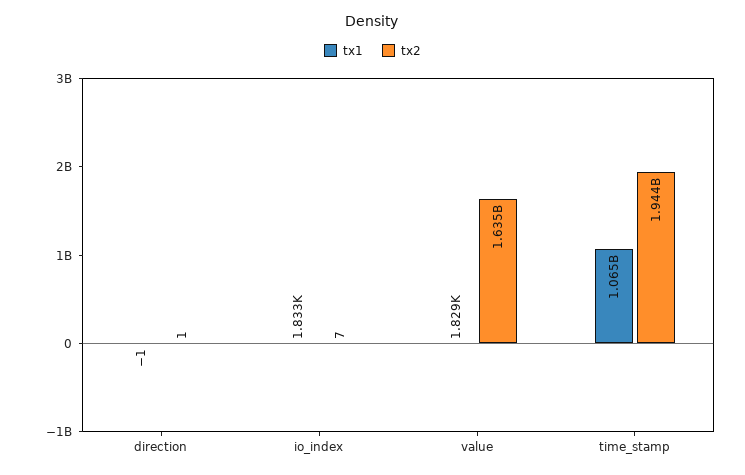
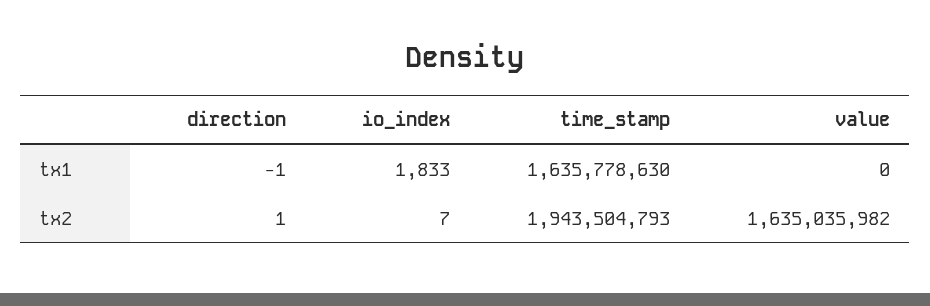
  {
    "tx1": {
      "direction": -1,
      "io_index": 1833,
-     "value": 1829,
+     "value": 0,
-     "time_stamp": 1065000000
+     "time_stamp": 1635778630
    },
    "tx2": {
      "direction": 1,
      "io_index": 7,
      "value": 1635035982,
      "time_stamp": 1943504793
    }
  }

